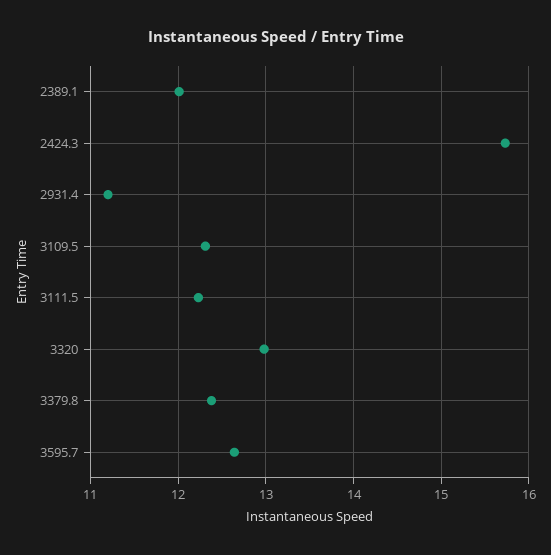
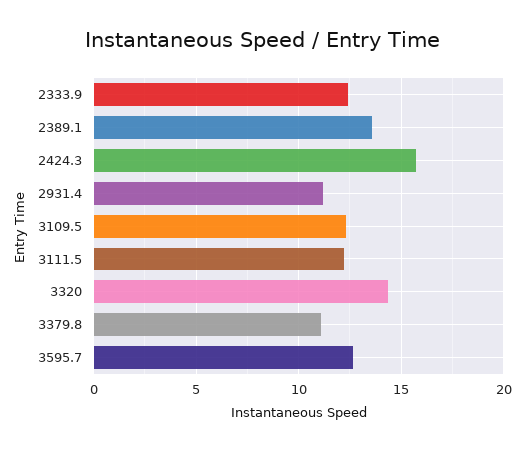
  {
-   "2389.1": 12,
+   "2389.1": 13.5,
    "2424.3": 15.7,
    "2931.4": 11.2,
    "3109.5": 12.3,
    "3111.5": 12.2,
-   "3320": 13,
+   "3320": 14.5,
-   "3379.8": 12.4,
+   "3379.8": 11,
-   "3595.7": 12.6
+   "3595.7": 12.6,
+   "2333.9": 12.5
  }

